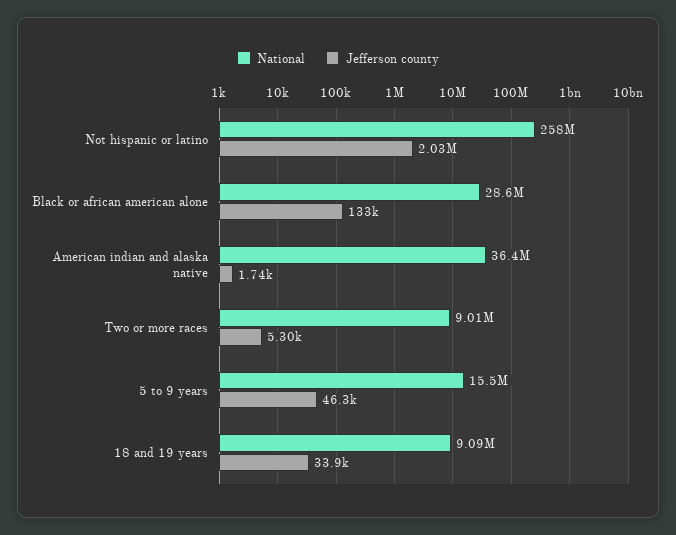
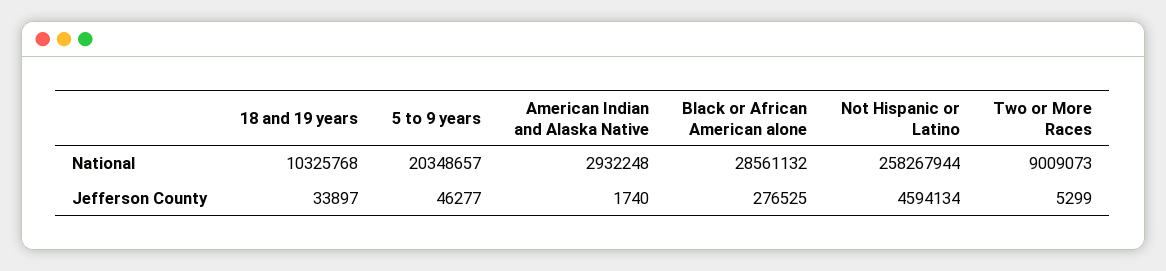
  {
    "National": {
      "Not hispanic or latino": 258267944,
      "Black or african american alone": 28561132,
-     "American indian and alaska native": 36400000,
+     "American indian and alaska native": 2932248,
      "Two or more races": 9009073,
-     "5 to 9 years": 15500000,
+     "5 to 9 years": 20348657,
-     "18 and 19 years": 9090000
+     "18 and 19 years": 10325768
    },
    "Jefferson county": {
-     "Not hispanic or latino": 2030000,
+     "Not hispanic or latino": 4594134,
-     "Black or african american alone": 133000,
+     "Black or african american alone": 276525,
      "American indian and alaska native": 1740,
      "Two or more races": 5299,
      "5 to 9 years": 46277,
      "18 and 19 years": 33897
    }
  }

